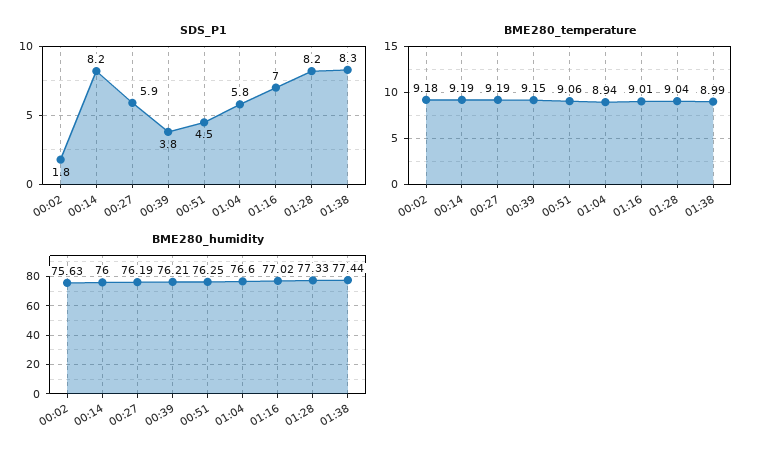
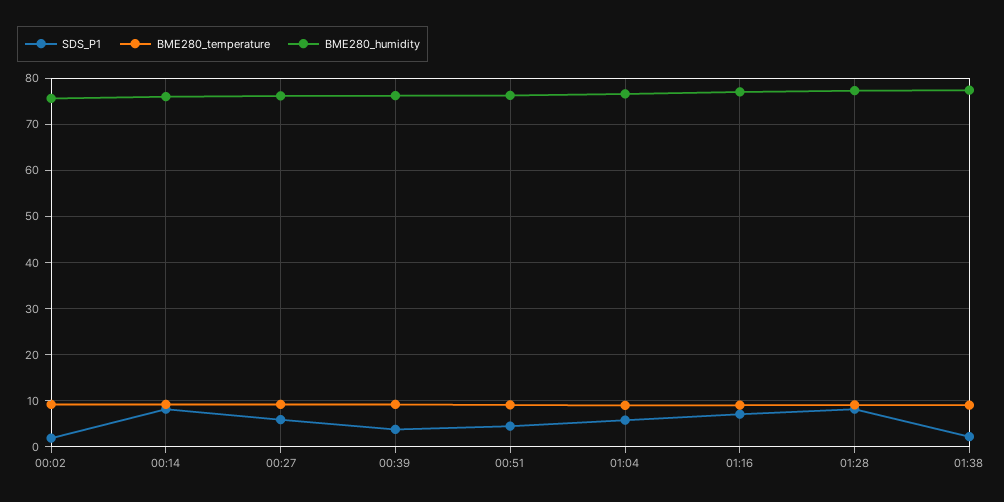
  {
    "SDS_P1": {
      "00:02": 1.8,
      "00:14": 8.2,
      "00:27": 5.9,
      "00:39": 3.8,
      "00:51": 4.5,
      "01:04": 5.8,
      "01:16": 7,
      "01:28": 8.2,
-     "01:38": 8.3
+     "01:38": 2
    },
    "BME280_temperature": {
      "00:02": 9.18,
      "00:14": 9.19,
      "00:27": 9.19,
      "00:39": 9.15,
      "00:51": 9.06,
      "01:04": 8.94,
      "01:16": 9.01,
      "01:28": 9.04,
      "01:38": 8.99
    },
    "BME280_humidity": {
      "00:02": 75.63,
      "00:14": 76,
      "00:27": 76.19,
      "00:39": 76.21,
      "00:51": 76.25,
      "01:04": 76.6,
      "01:16": 77.02,
      "01:28": 77.33,
      "01:38": 77.44
    }
  }

